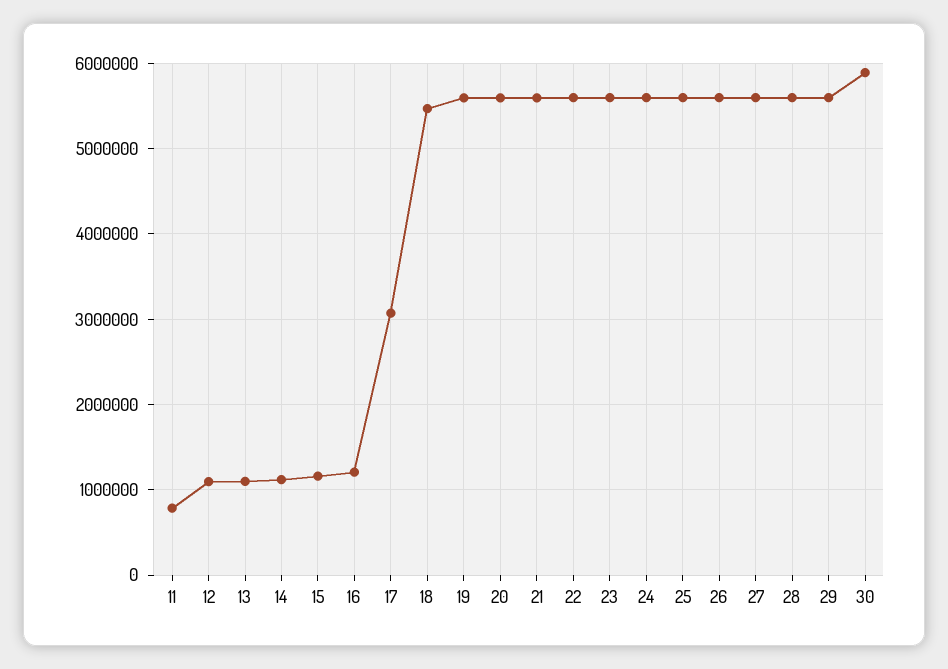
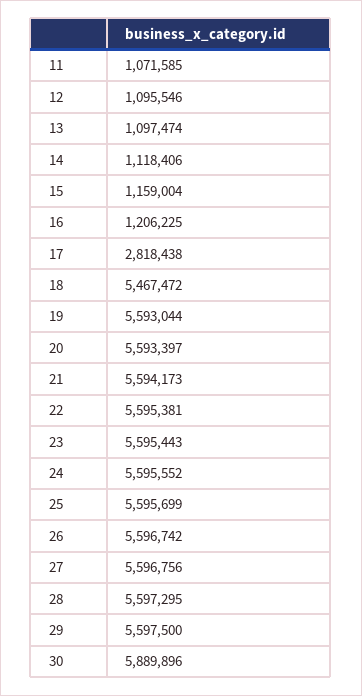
  {
-   "11": 800000,
+   "11": 1071585,
    "12": 1095546,
    "13": 1097474,
    "14": 1118406,
    "15": 1159004,
    "16": 1206225,
-   "17": 3100000,
+   "17": 2818438,
    "18": 5467472,
    "19": 5593044,
    "20": 5593397,
    "21": 5594173,
    "22": 5595381,
    "23": 5595443,
    "24": 5595552,
    "25": 5595699,
    "26": 5596742,
    "27": 5596756,
    "28": 5597295,
    "29": 5597500,
    "30": 5889896
  }

